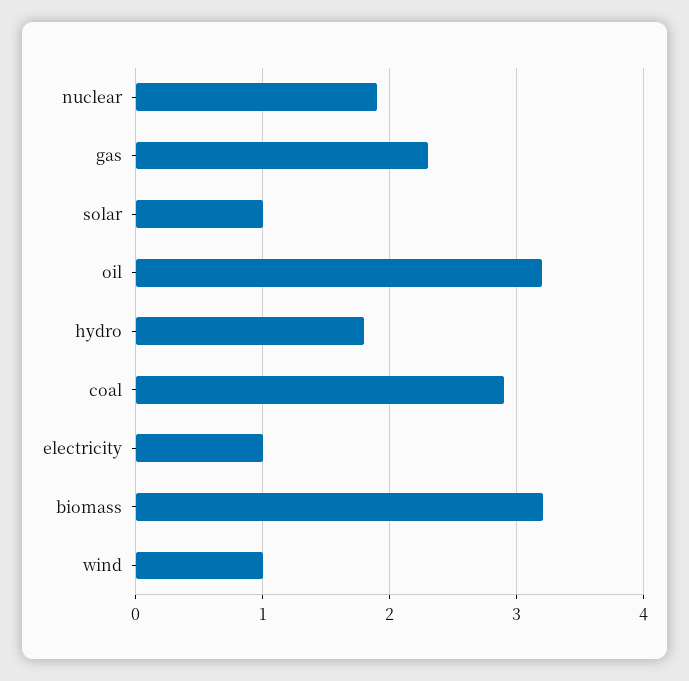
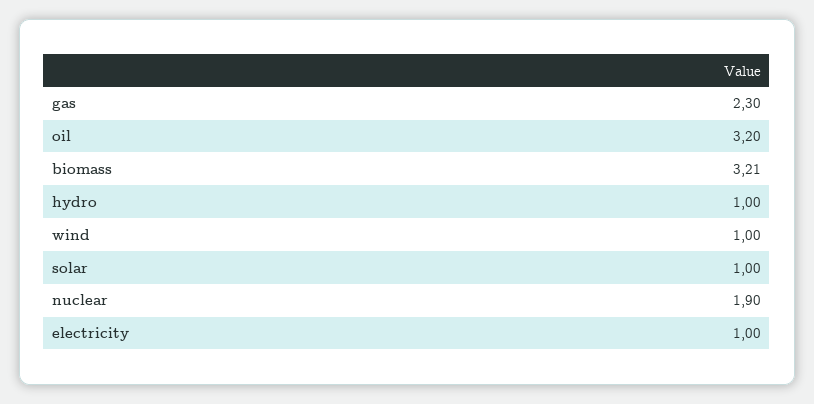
  {
    "nuclear": 1.9,
    "gas": 2.3,
    "solar": 1,
    "oil": 3.2,
-   "hydro": 1.8,
+   "hydro": 1,
-   "coal": 2.9,
    "electricity": 1,
    "biomass": 3.21,
    "wind": 1
  }

